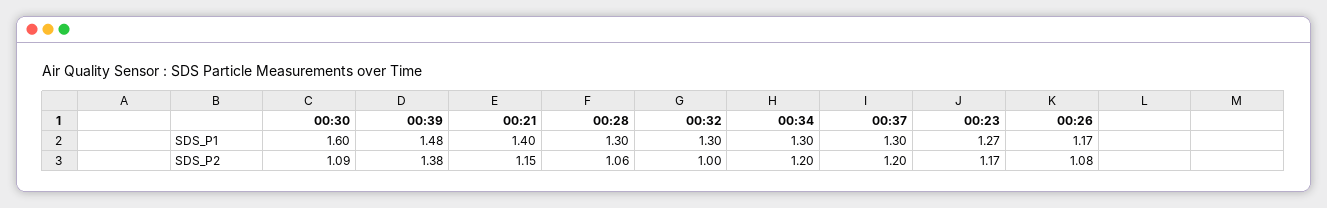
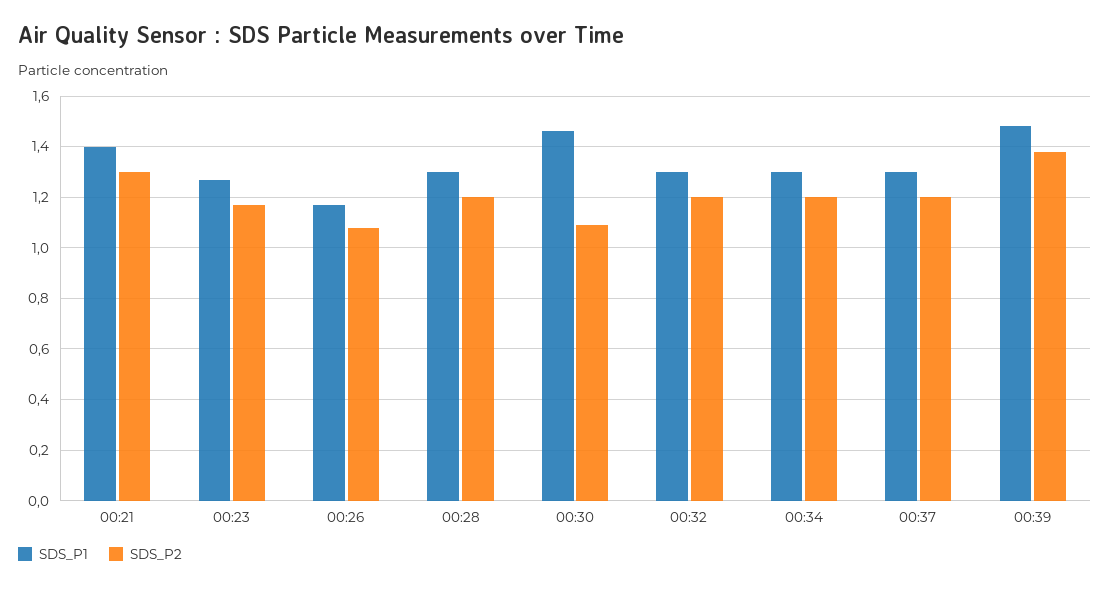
  {
    "SDS_P1": {
-     "00:30": 1.6,
+     "00:30": 1.45,
      "00:39": 1.48,
      "00:21": 1.4,
      "00:28": 1.3,
      "00:32": 1.3,
      "00:34": 1.3,
      "00:37": 1.3,
      "00:23": 1.27,
      "00:26": 1.17
    },
    "SDS_P2": {
      "00:30": 1.09,
      "00:39": 1.38,
-     "00:21": 1.15,
+     "00:21": 1.3,
-     "00:28": 1.06,
+     "00:28": 1.2,
-     "00:32": 1,
+     "00:32": 1.2,
      "00:34": 1.2,
      "00:37": 1.2,
      "00:23": 1.17,
      "00:26": 1.08
    }
  }

